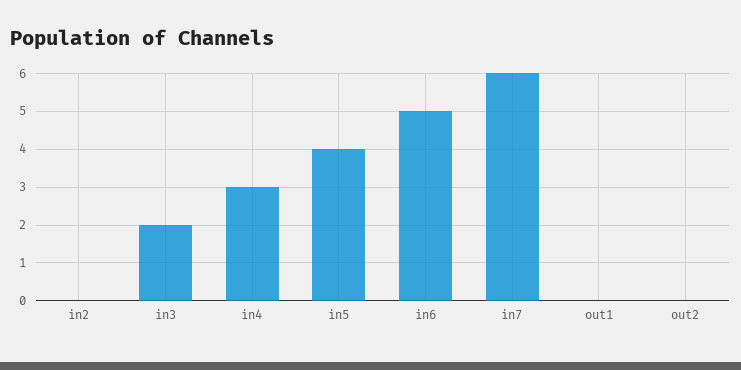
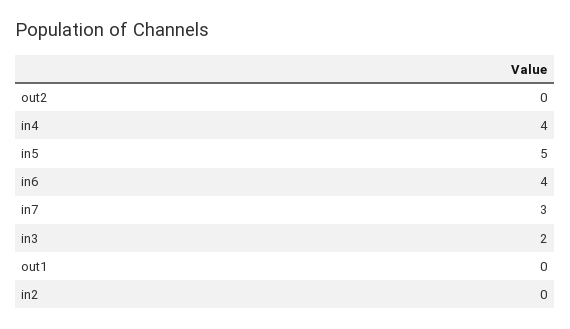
  {
    "in2": 0,
    "in3": 2,
-   "in4": 3,
+   "in4": 4,
-   "in5": 4,
+   "in5": 5,
-   "in6": 5,
+   "in6": 4,
-   "in7": 6,
+   "in7": 3,
    "out1": 0,
    "out2": 0
  }

